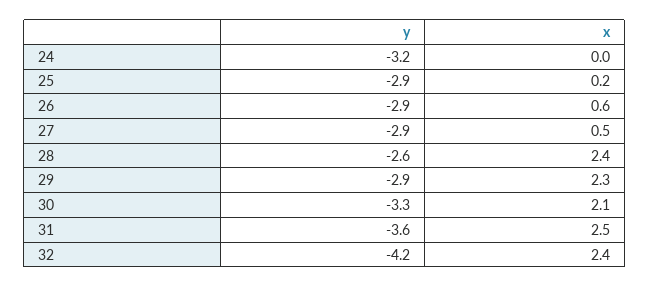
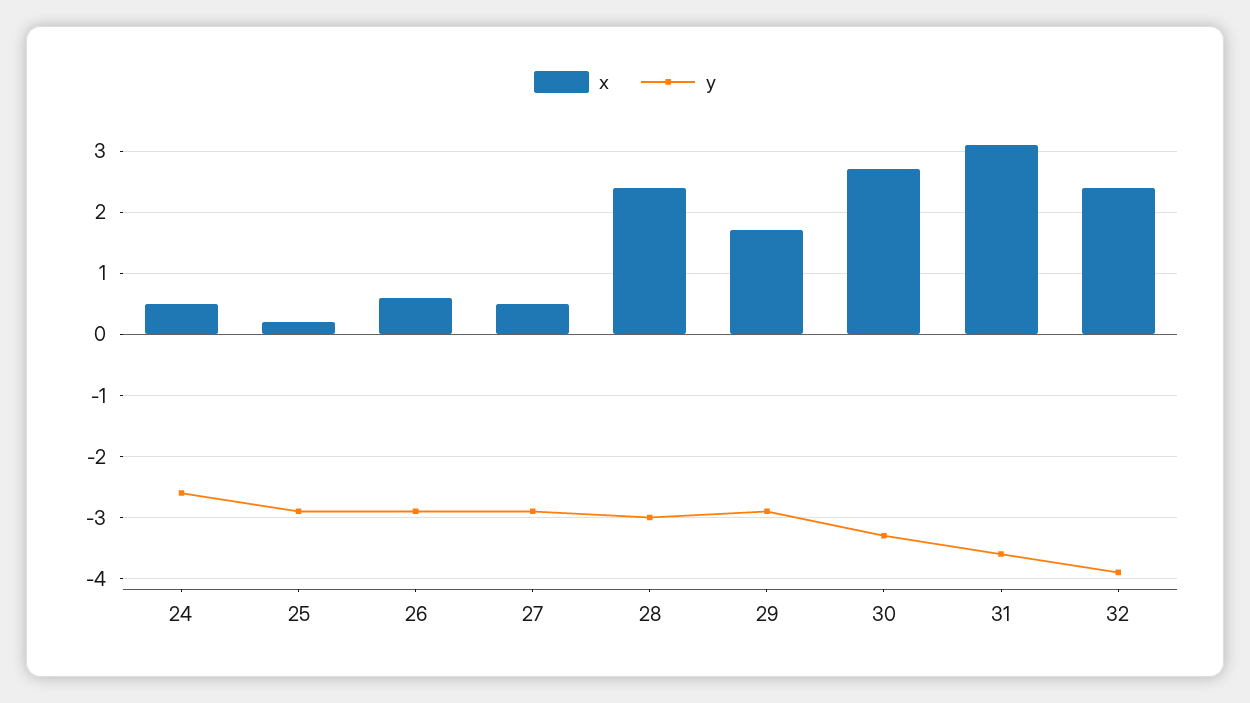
  {
    "y": {
-     "24": -3.2,
+     "24": -2.6,
      "25": -2.9,
      "26": -2.9,
      "27": -2.9,
-     "28": -2.6,
+     "28": -3,
      "29": -2.9,
      "30": -3.3,
      "31": -3.6,
-     "32": -4.2
+     "32": -3.9
    },
    "x": {
-     "24": 0,
+     "24": 0.5,
      "25": 0.2,
      "26": 0.6,
      "27": 0.5,
      "28": 2.4,
-     "29": 2.3,
+     "29": 1.7,
-     "30": 2.1,
+     "30": 2.7,
-     "31": 2.5,
+     "31": 3.1,
      "32": 2.4
    }
  }

